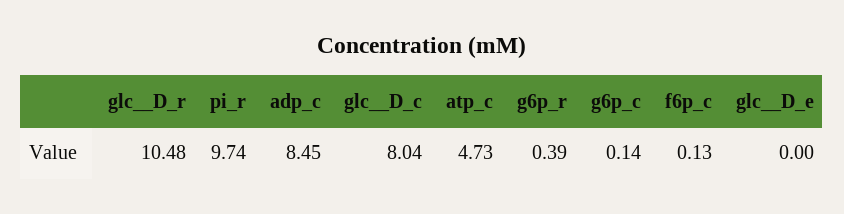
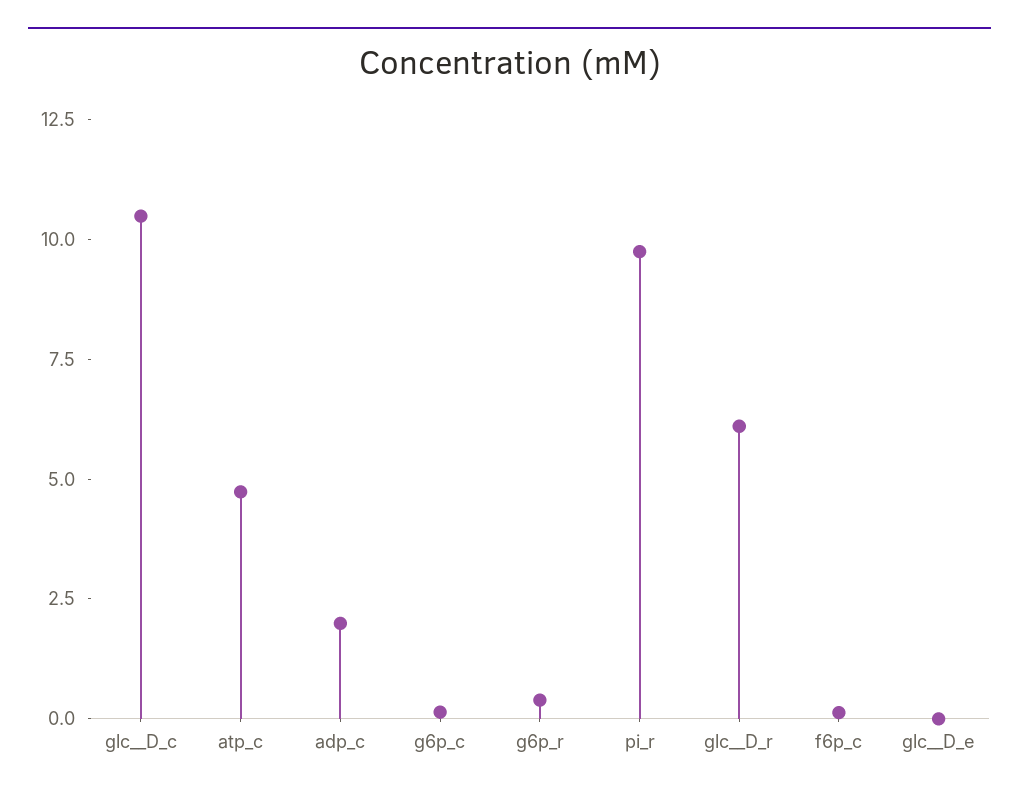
  {
-   "glc__D_r": 10.48,
+   "glc__D_r": 6,
    "pi_r": 9.74,
-   "adp_c": 8.45,
+   "adp_c": 2,
-   "glc__D_c": 8.04,
+   "glc__D_c": 10.5,
    "atp_c": 4.73,
    "g6p_r": 0.39,
    "g6p_c": 0.14,
    "f6p_c": 0.13,
    "glc__D_e": 0
  }

